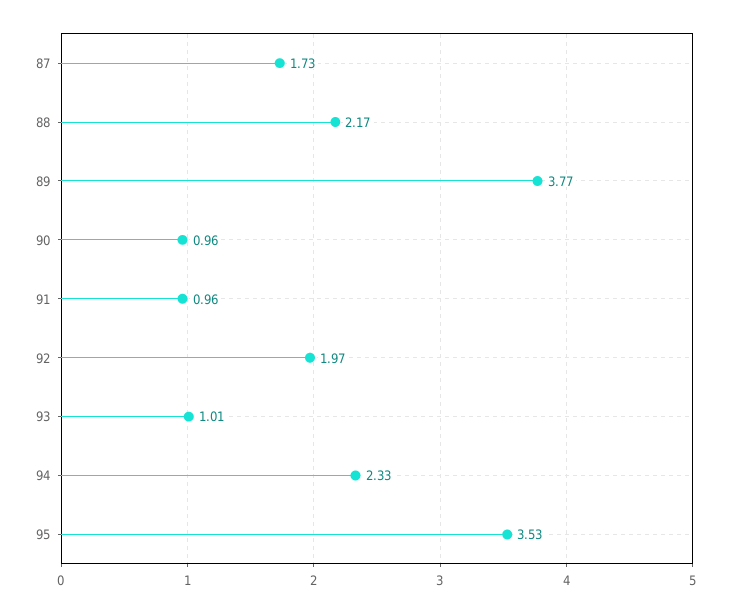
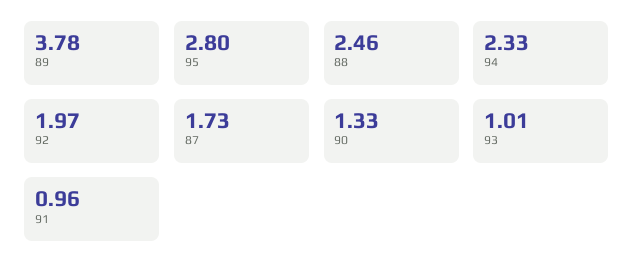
  {
    "87": 1.73,
-   "88": 2.17,
+   "88": 2.46,
-   "89": 3.77,
+   "89": 3.78,
-   "90": 0.96,
+   "90": 1.33,
    "91": 0.96,
    "92": 1.97,
    "93": 1.01,
    "94": 2.33,
-   "95": 3.53
+   "95": 2.8
  }

